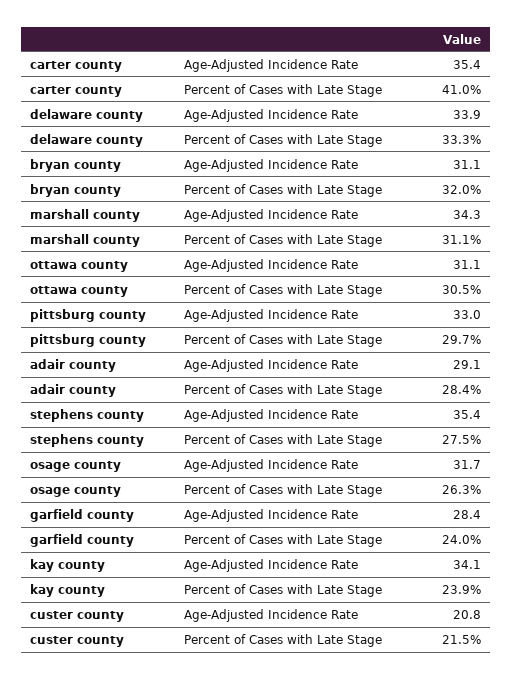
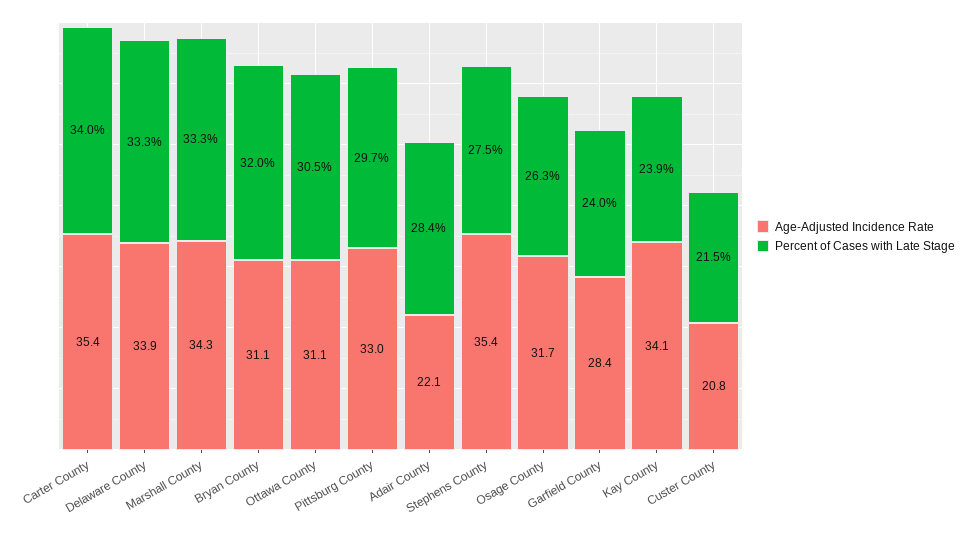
  {
    "Age-Adjusted Incidence Rate": {
      "carter county": 35.4,
      "delaware county": 33.9,
      "bryan county": 31.1,
      "marshall county": 34.3,
      "ottawa county": 31.1,
      "pittsburg county": 33,
-     "adair county": 29.1,
+     "adair county": 22.1,
      "stephens county": 35.4,
      "osage county": 31.7,
      "garfield county": 28.4,
      "kay county": 34.1,
      "custer county": 20.8
    },
    "Percent of Cases with Late Stage": {
-     "carter county": 41,
+     "carter county": 34,
      "delaware county": 33.3,
      "bryan county": 32,
-     "marshall county": 31.1,
+     "marshall county": 33.3,
      "ottawa county": 30.5,
      "pittsburg county": 29.7,
      "adair county": 28.4,
      "stephens county": 27.5,
      "osage county": 26.3,
      "garfield county": 24,
      "kay county": 23.9,
      "custer county": 21.5
    }
  }

